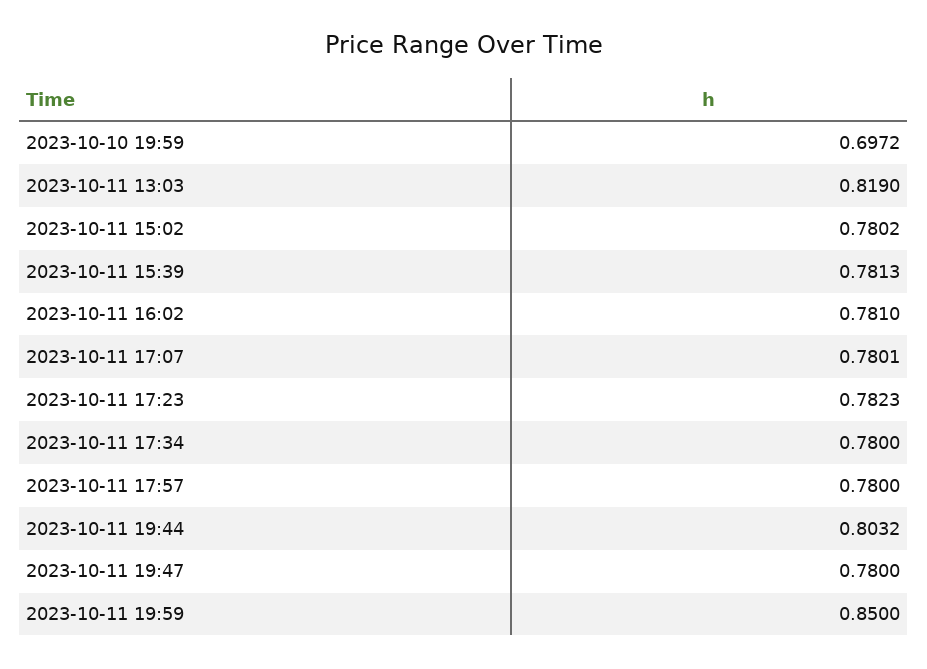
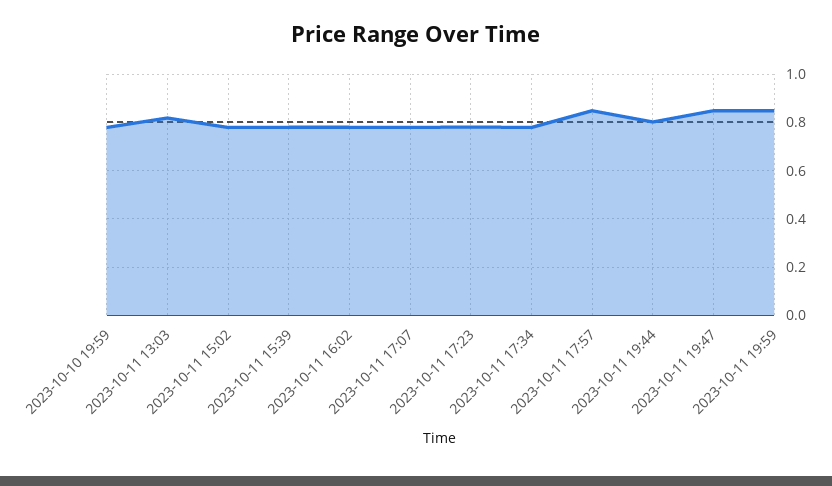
  {
-   "2023-10-10 19:59": 0.6972,
+   "2023-10-10 19:59": 0.775,
    "2023-10-11 13:03": 0.819,
    "2023-10-11 15:02": 0.7802,
    "2023-10-11 15:39": 0.7813,
    "2023-10-11 16:02": 0.781,
    "2023-10-11 17:07": 0.7801,
    "2023-10-11 17:23": 0.7823,
    "2023-10-11 17:34": 0.78,
-   "2023-10-11 17:57": 0.78,
+   "2023-10-11 17:57": 0.85,
    "2023-10-11 19:44": 0.8032,
-   "2023-10-11 19:47": 0.78,
+   "2023-10-11 19:47": 0.85,
    "2023-10-11 19:59": 0.85
  }

